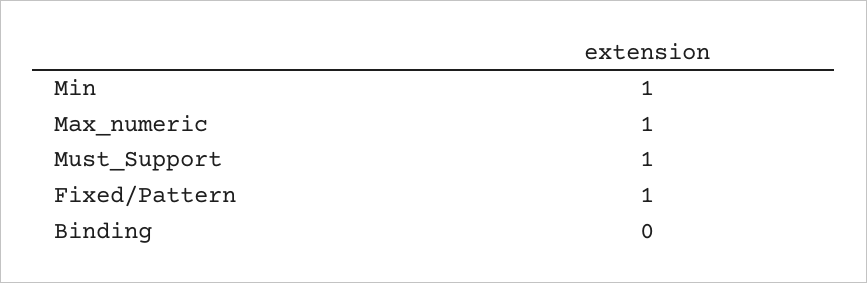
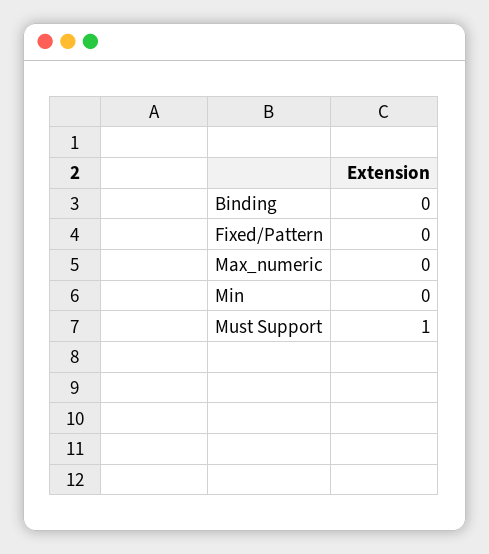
  {
-   "Min": 1,
+   "Min": 0,
-   "Max_numeric": 1,
+   "Max_numeric": 0,
    "Must_Support": 1,
-   "Fixed/Pattern": 1,
+   "Fixed/Pattern": 0,
    "Binding": 0
  }

